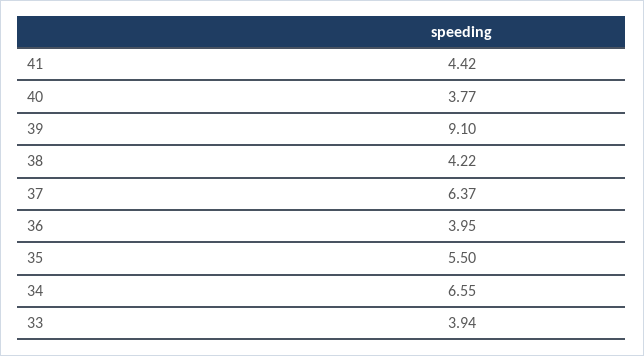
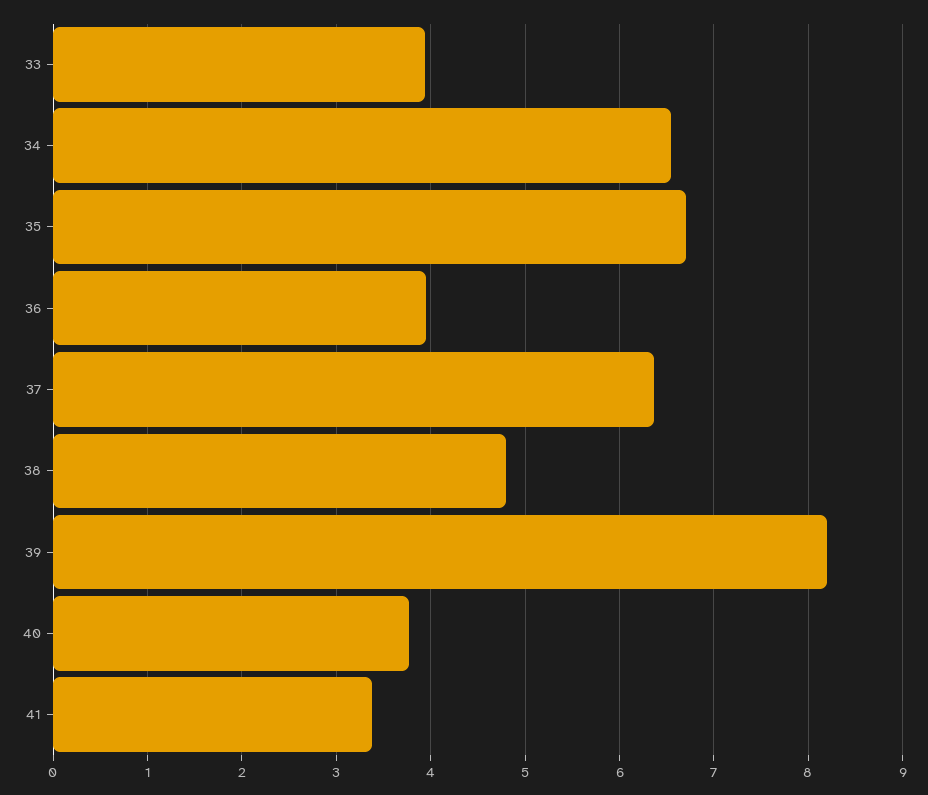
  {
-   "41": 4.42,
+   "41": 3.4,
    "40": 3.77,
-   "39": 9.1,
+   "39": 8.2,
-   "38": 4.22,
+   "38": 4.8,
    "37": 6.37,
    "36": 3.95,
-   "35": 5.5,
+   "35": 6.7,
    "34": 6.55,
    "33": 3.94
  }

